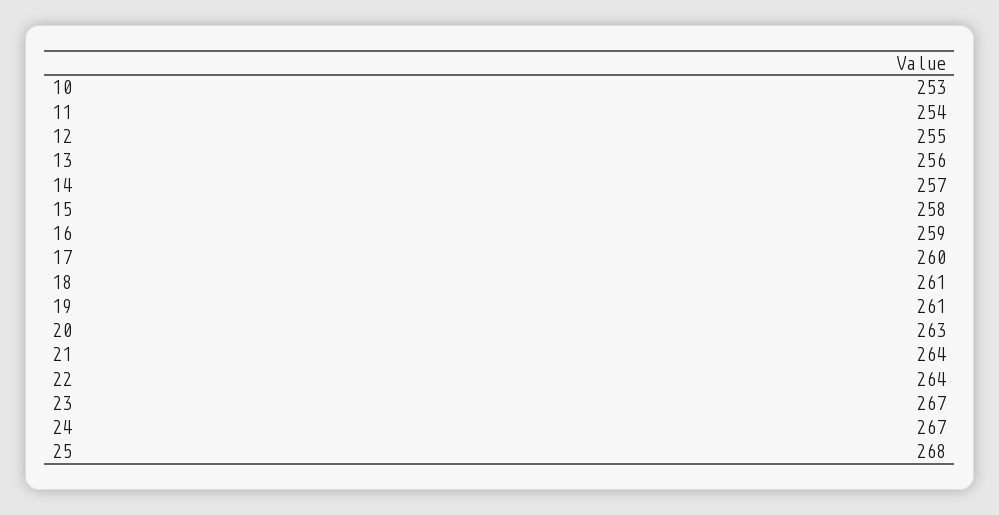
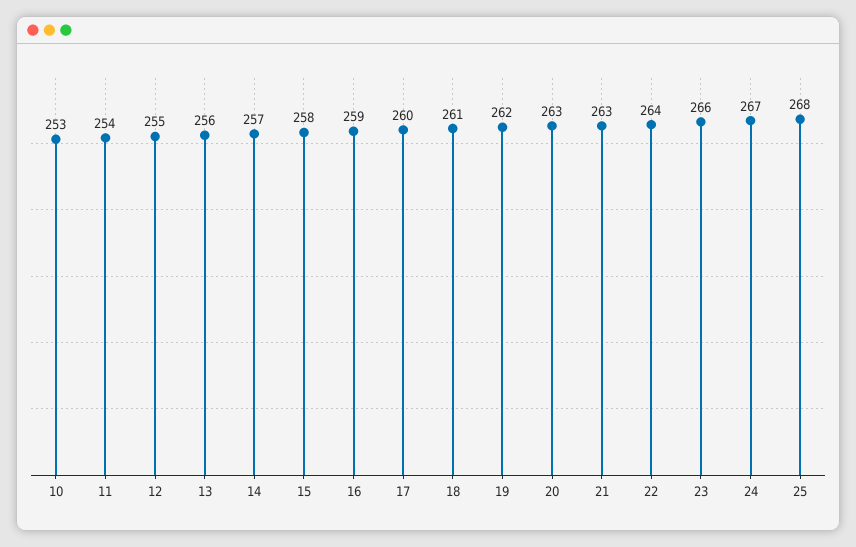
  {
    "10": 253,
    "11": 254,
    "12": 255,
    "13": 256,
    "14": 257,
    "15": 258,
    "16": 259,
    "17": 260,
    "18": 261,
-   "19": 261,
+   "19": 262,
    "20": 263,
-   "21": 264,
+   "21": 263,
    "22": 264,
-   "23": 267,
+   "23": 266,
    "24": 267,
    "25": 268
  }

